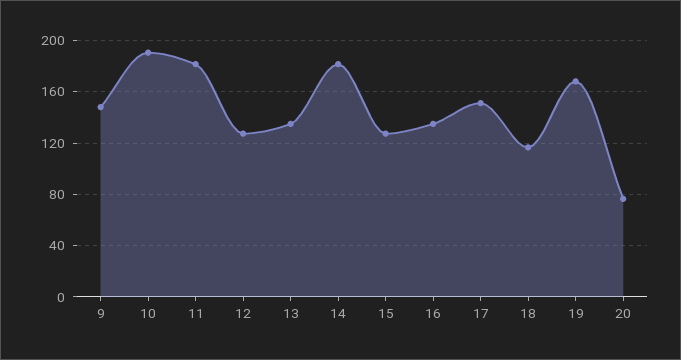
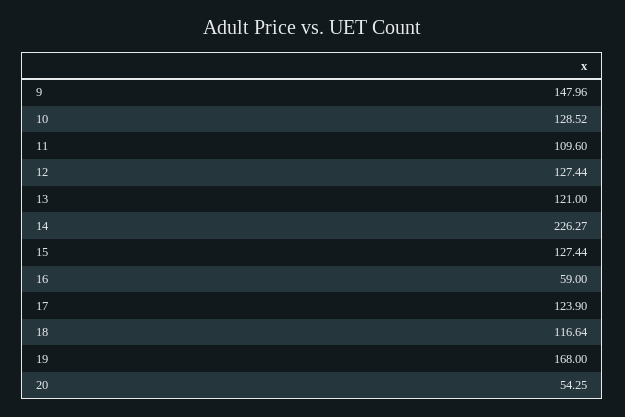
  {
    "9": 147.96,
-   "10": 190,
+   "10": 128.52,
-   "11": 180,
+   "11": 109.6,
    "12": 127.44,
-   "13": 135,
+   "13": 121,
-   "14": 180,
+   "14": 226.27,
    "15": 127.44,
-   "16": 135,
+   "16": 59,
-   "17": 150,
+   "17": 123.9,
    "18": 116.64,
    "19": 168,
-   "20": 75
+   "20": 54.25
  }

